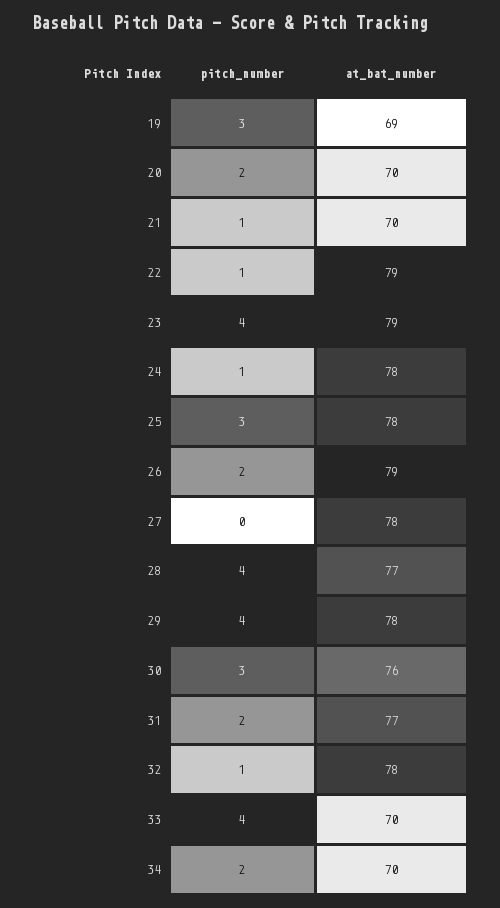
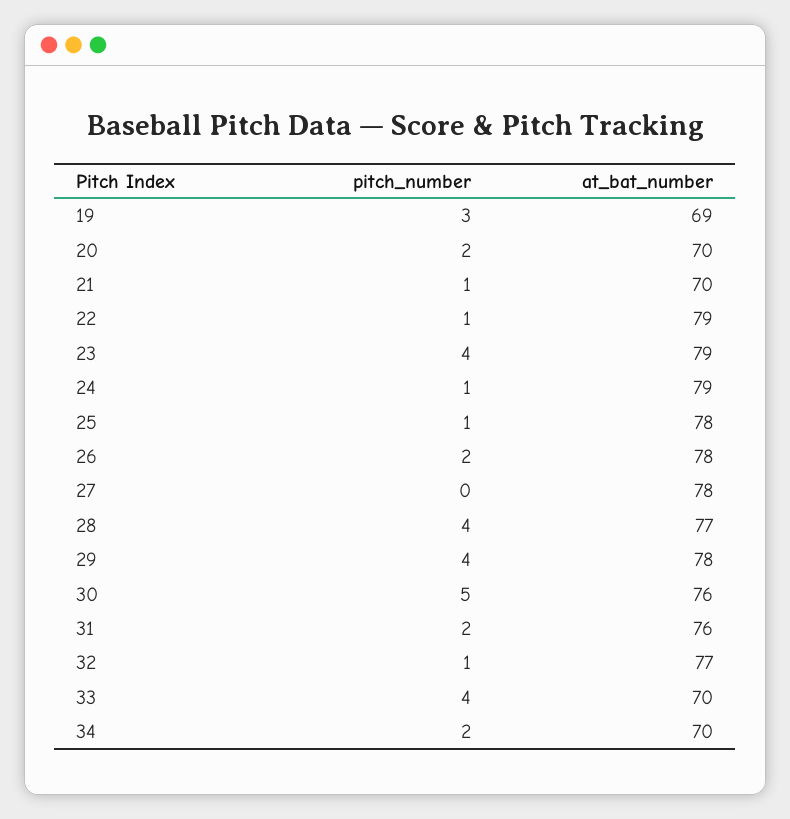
  {
    "pitch_number": {
      "19": 3,
      "20": 2,
      "21": 1,
      "22": 1,
      "23": 4,
      "24": 1,
-     "25": 3,
+     "25": 1,
      "26": 2,
      "27": 0,
      "28": 4,
      "29": 4,
-     "30": 3,
+     "30": 5,
      "31": 2,
      "32": 1,
      "33": 4,
      "34": 2
    },
    "at_bat_number": {
      "19": 69,
      "20": 70,
      "21": 70,
      "22": 79,
      "23": 79,
-     "24": 78,
+     "24": 79,
      "25": 78,
-     "26": 79,
+     "26": 78,
      "27": 78,
      "28": 77,
      "29": 78,
      "30": 76,
-     "31": 77,
+     "31": 76,
-     "32": 78,
+     "32": 77,
      "33": 70,
      "34": 70
    }
  }

